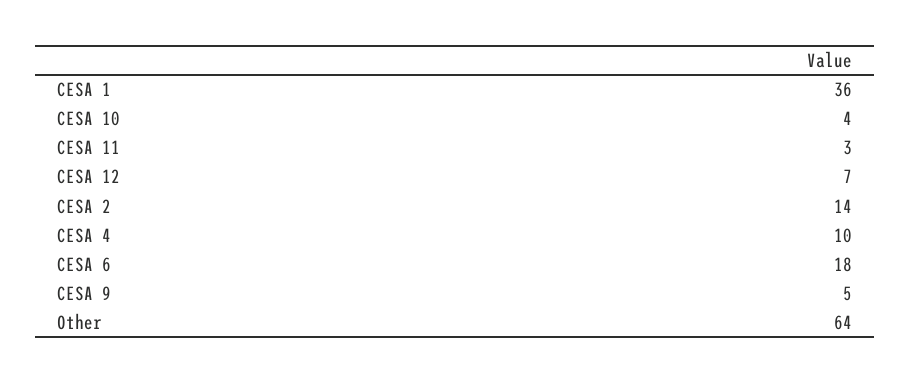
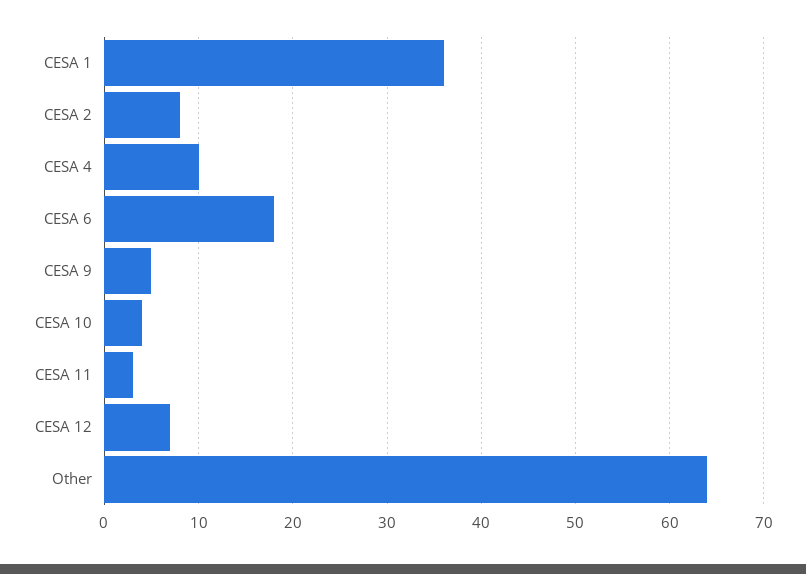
  {
    "CESA 1": 36,
    "CESA 10": 4,
    "CESA 11": 3,
    "CESA 12": 7,
-   "CESA 2": 14,
+   "CESA 2": 8,
    "CESA 4": 10,
    "CESA 6": 18,
    "CESA 9": 5,
    "Other": 64
  }

